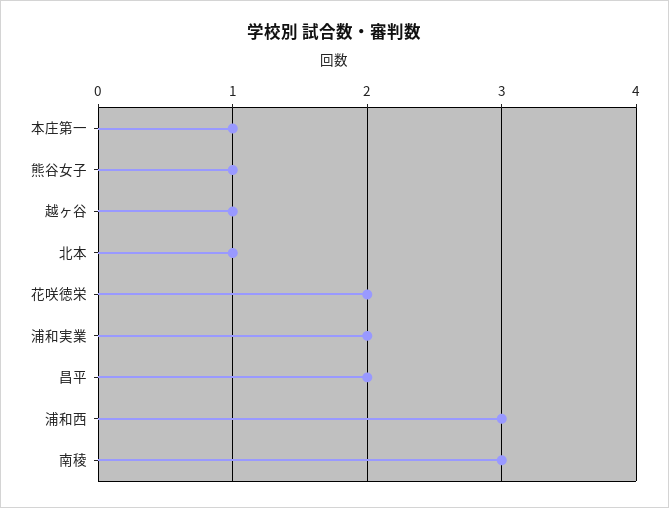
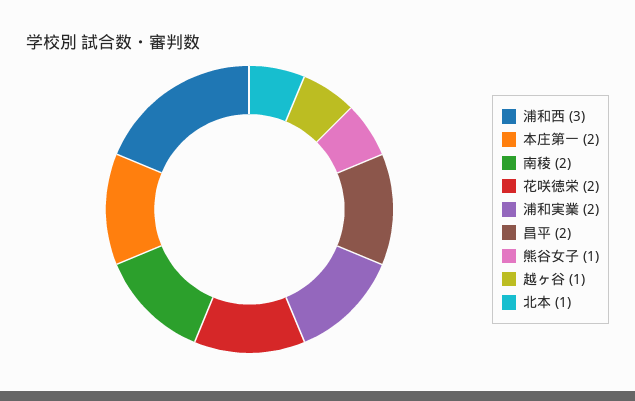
  {
-   "本庄第一": 1,
+   "本庄第一": 2,
    "熊谷女子": 1,
    "越ヶ谷": 1,
    "北本": 1,
    "花咲徳栄": 2,
    "浦和実業": 2,
    "昌平": 2,
    "浦和西": 3,
-   "南稜": 3
+   "南稜": 2
  }

